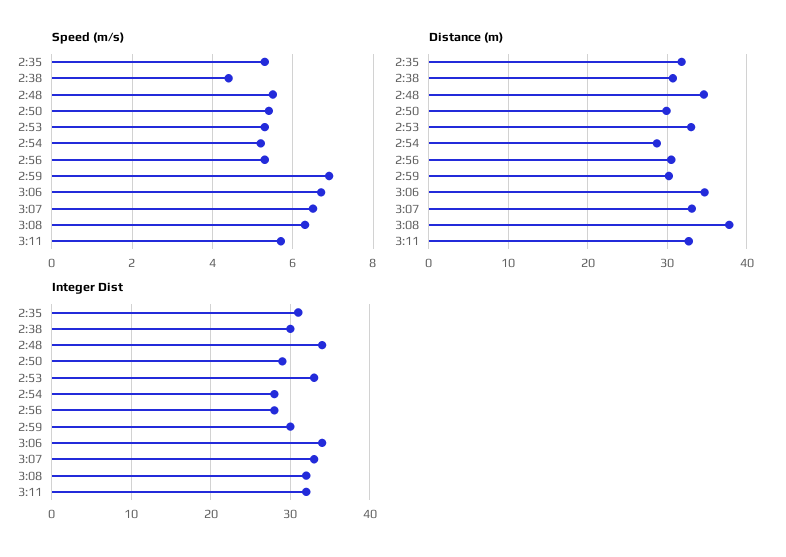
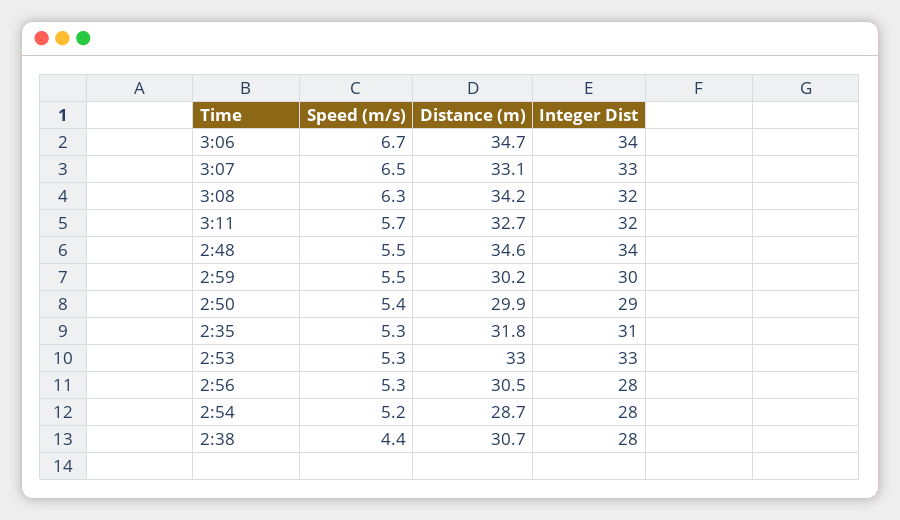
  {
    "Speed (m/s)": {
      "2:35": 5.3,
      "2:38": 4.4,
      "2:48": 5.5,
      "2:50": 5.4,
      "2:53": 5.3,
      "2:54": 5.2,
      "2:56": 5.3,
-     "2:59": 7,
+     "2:59": 5.5,
      "3:06": 6.7,
      "3:07": 6.5,
      "3:08": 6.3,
      "3:11": 5.7
    },
    "Distance (m)": {
      "2:35": 31.8,
      "2:38": 30.7,
      "2:48": 34.6,
      "2:50": 29.9,
      "2:53": 33,
      "2:54": 28.7,
      "2:56": 30.5,
      "2:59": 30.2,
      "3:06": 34.7,
      "3:07": 33.1,
-     "3:08": 38,
+     "3:08": 34.2,
      "3:11": 32.7
    },
    "Integer Dist": {
      "2:35": 31,
-     "2:38": 30,
+     "2:38": 28,
      "2:48": 34,
      "2:50": 29,
      "2:53": 33,
      "2:54": 28,
      "2:56": 28,
      "2:59": 30,
      "3:06": 34,
      "3:07": 33,
      "3:08": 32,
      "3:11": 32
    }
  }

